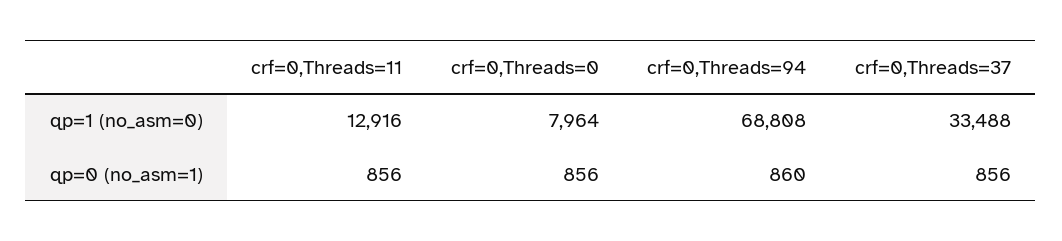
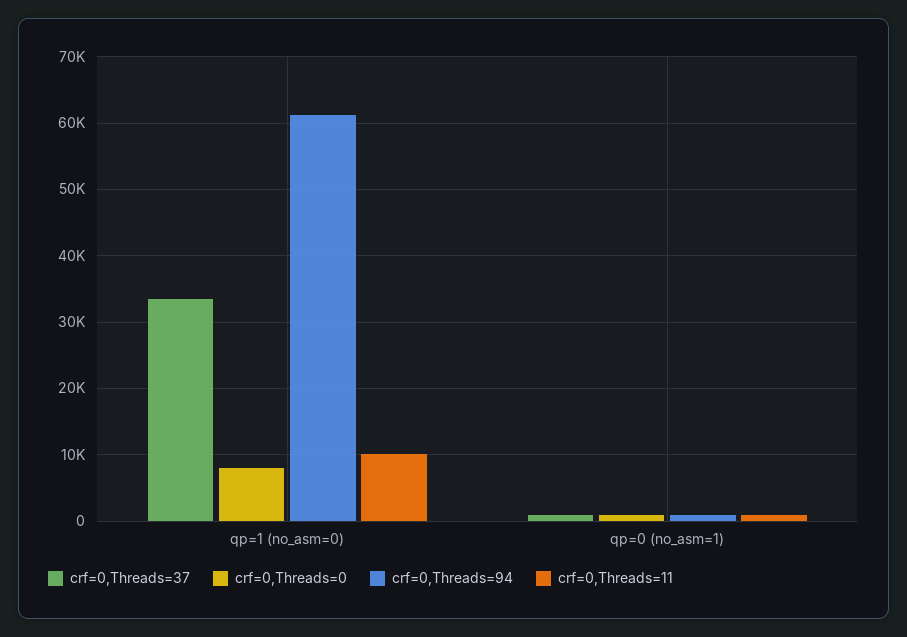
  {
    "crf=0,Threads=11": {
-     "qp=1 (no_asm=0)": 12916,
+     "qp=1 (no_asm=0)": 10000,
      "qp=0 (no_asm=1)": 856
    },
    "crf=0,Threads=0": {
      "qp=1 (no_asm=0)": 7964,
      "qp=0 (no_asm=1)": 856
    },
    "crf=0,Threads=94": {
-     "qp=1 (no_asm=0)": 68808,
+     "qp=1 (no_asm=0)": 61000,
      "qp=0 (no_asm=1)": 860
    },
    "crf=0,Threads=37": {
      "qp=1 (no_asm=0)": 33488,
      "qp=0 (no_asm=1)": 856
    }
  }

